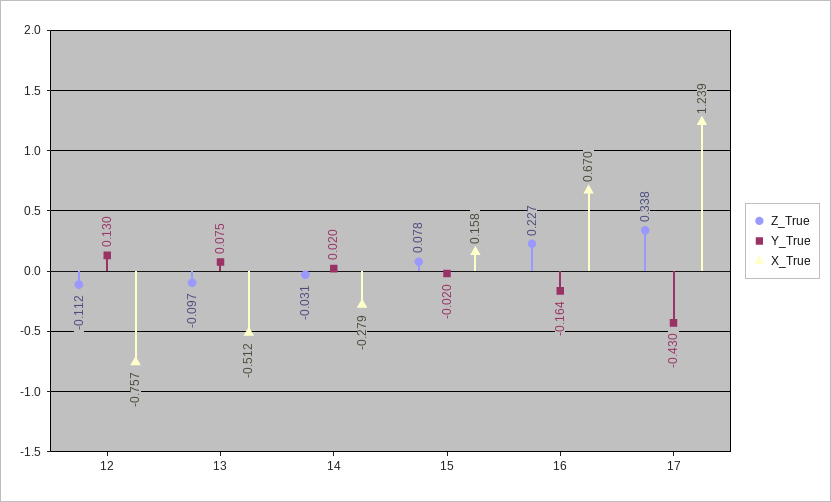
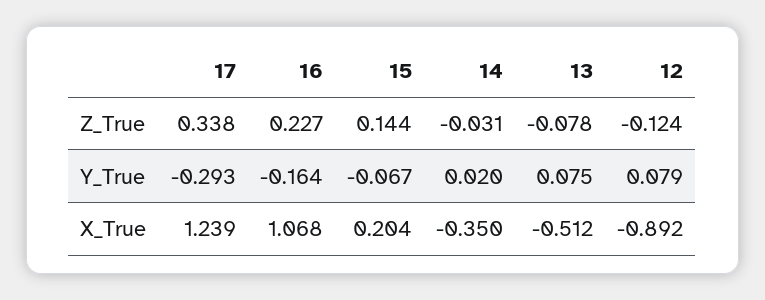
  {
    "Z_True": {
-     "12": -0.112,
+     "12": -0.124,
-     "13": -0.097,
+     "13": -0.078,
      "14": -0.031,
-     "15": 0.078,
+     "15": 0.144,
      "16": 0.227,
      "17": 0.338
    },
    "Y_True": {
-     "12": 0.13,
+     "12": 0.079,
      "13": 0.075,
      "14": 0.02,
-     "15": -0.02,
+     "15": -0.067,
      "16": -0.164,
-     "17": -0.43
+     "17": -0.293
    },
    "X_True": {
-     "12": -0.757,
+     "12": -0.892,
      "13": -0.512,
-     "14": -0.279,
+     "14": -0.35,
-     "15": 0.158,
+     "15": 0.204,
-     "16": 0.67,
+     "16": 1.068,
      "17": 1.239
    }
  }

